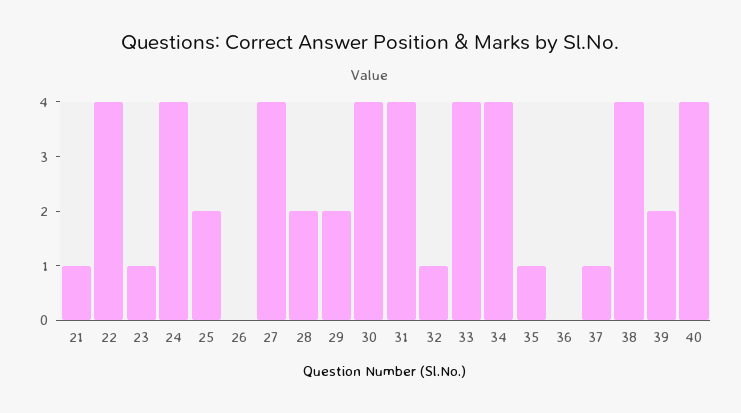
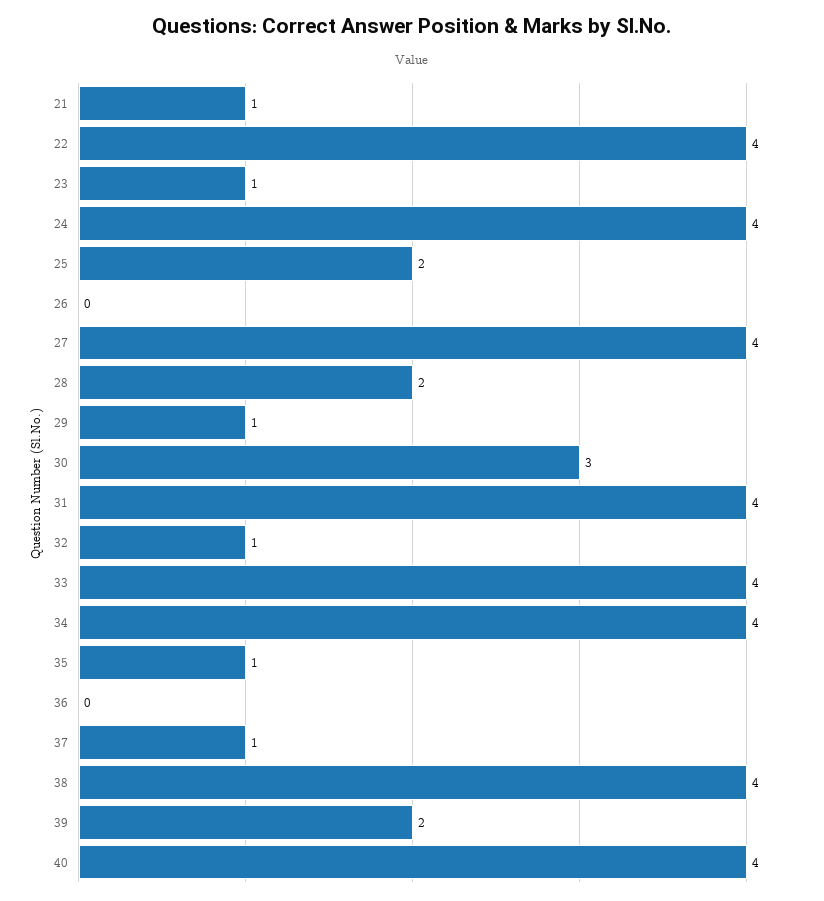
  {
    "21": 1,
    "22": 4,
    "23": 1,
    "24": 4,
    "25": 2,
    "26": 0,
    "27": 4,
    "28": 2,
-   "29": 2,
+   "29": 1,
-   "30": 4,
+   "30": 3,
    "31": 4,
    "32": 1,
    "33": 4,
    "34": 4,
    "35": 1,
    "36": 0,
    "37": 1,
    "38": 4,
    "39": 2,
    "40": 4
  }

